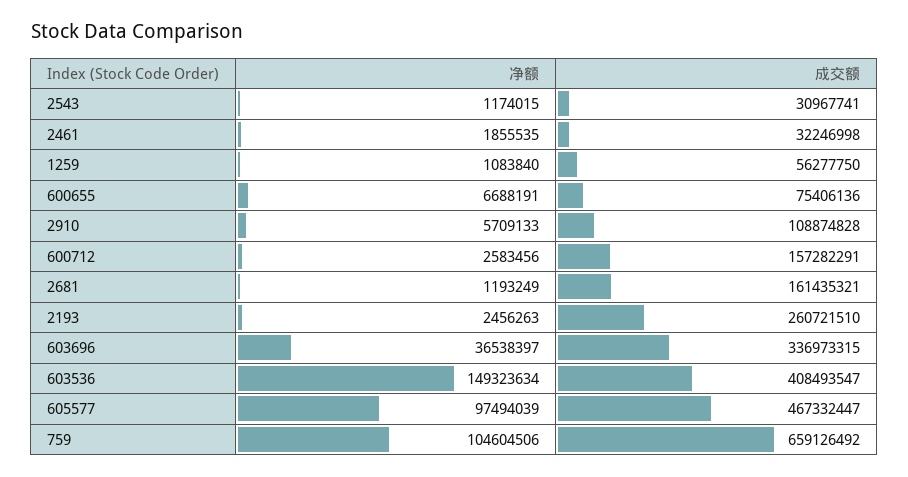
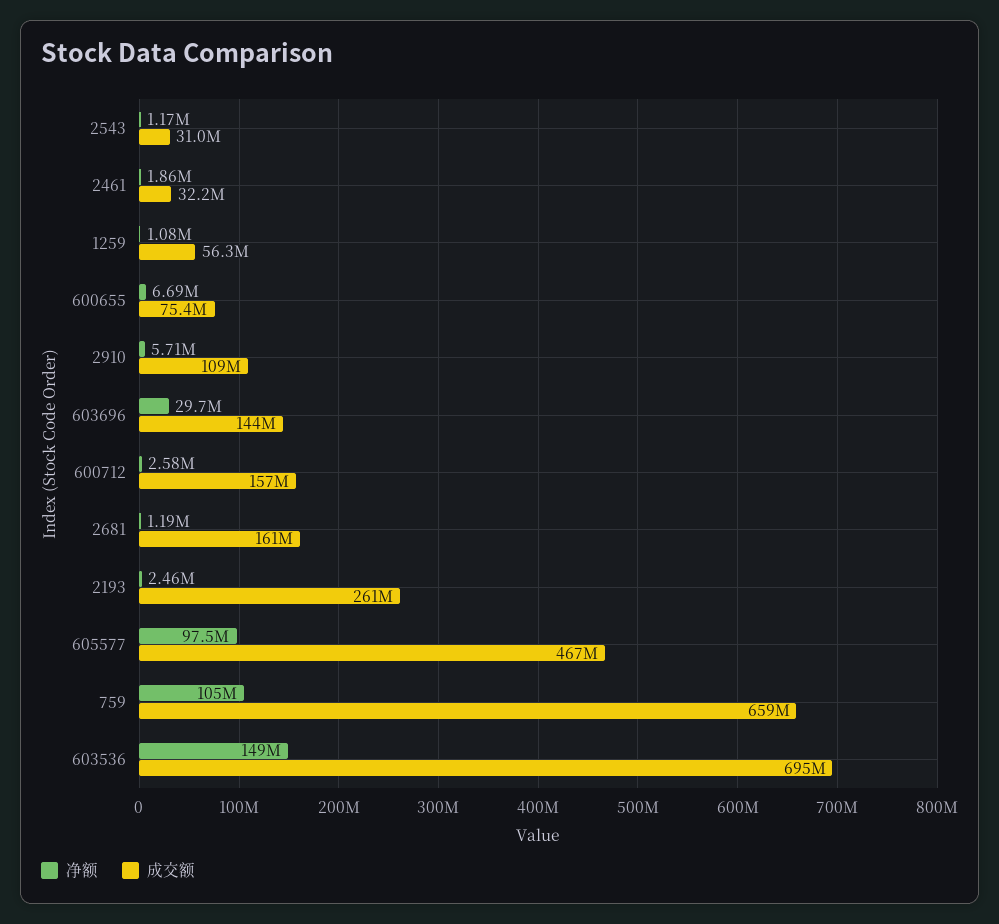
  {
    "净额": {
      "2543": 1174015,
      "2461": 1855535,
      "1259": 1083840,
      "600655": 6688191,
      "2910": 5709133,
      "600712": 2583456,
      "2681": 1193249,
      "2193": 2456263,
-     "603696": 36538397,
+     "603696": 29700000,
      "603536": 149323634,
      "605577": 97494039,
      "759": 104604506
    },
    "成交额": {
      "2543": 30967741,
      "2461": 32246998,
      "1259": 56277750,
      "600655": 75406136,
      "2910": 108874828,
      "600712": 157282291,
      "2681": 161435321,
      "2193": 260721510,
-     "603696": 336973315,
+     "603696": 144000000,
-     "603536": 408493547,
+     "603536": 695000000,
      "605577": 467332447,
      "759": 659126492
    }
  }

